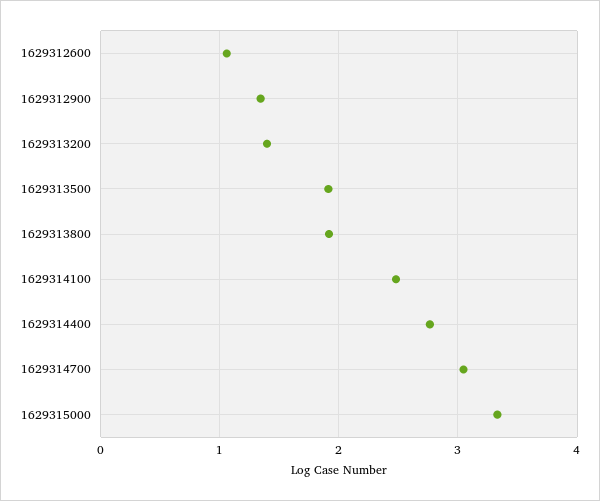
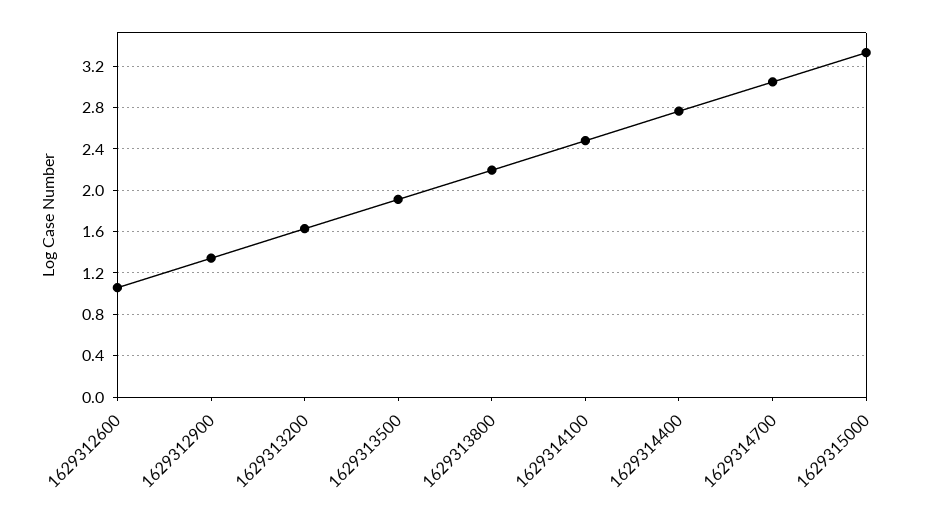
  {
    "1629312600": 1.1,
    "1629312900": 1.3,
-   "1629313200": 1.4,
+   "1629313200": 1.6,
    "1629313500": 1.9,
-   "1629313800": 1.9,
+   "1629313800": 2.2,
    "1629314100": 2.5,
    "1629314400": 2.8,
    "1629314700": 3,
    "1629315000": 3.3
  }

